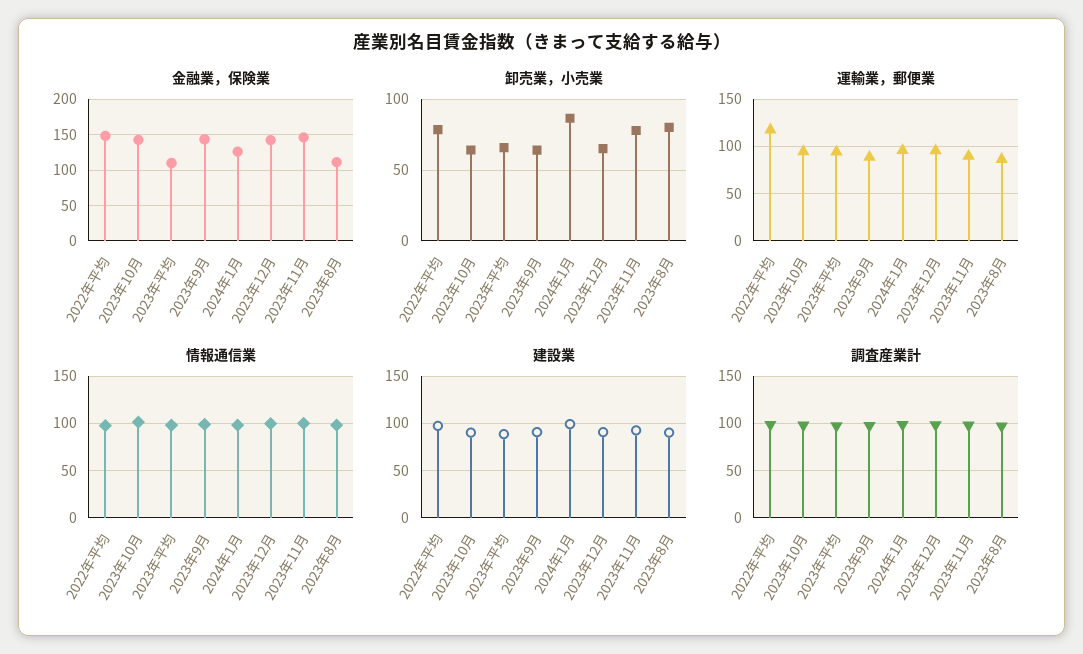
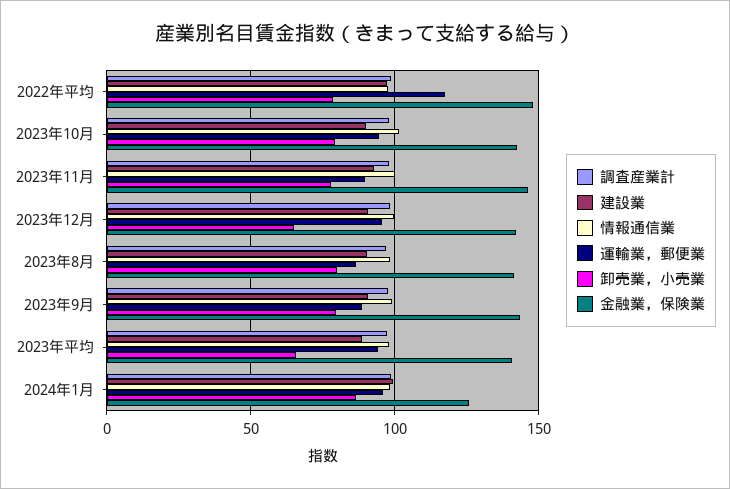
  {
    "金融業，保険業": {
      "2022年平均": 150,
      "2023年10月": 140,
-     "2023年平均": 110,
+     "2023年平均": 140,
      "2023年9月": 145,
      "2024年1月": 125,
      "2023年12月": 140,
      "2023年11月": 145,
-     "2023年8月": 110
+     "2023年8月": 140
    },
    "卸売業，小売業": {
      "2022年平均": 80,
-     "2023年10月": 65,
+     "2023年10月": 80,
      "2023年平均": 65,
-     "2023年9月": 65,
+     "2023年9月": 80,
      "2024年1月": 85,
      "2023年12月": 65,
      "2023年11月": 80,
      "2023年8月": 80
    },
    "運輸業，郵便業": {
      "2022年平均": 120,
      "2023年10月": 95,
      "2023年平均": 95,
      "2023年9月": 90,
      "2024年1月": 95,
      "2023年12月": 95,
      "2023年11月": 90,
      "2023年8月": 85
    },
    "情報通信業": {
      "2022年平均": 100,
      "2023年10月": 100,
      "2023年平均": 100,
      "2023年9月": 100,
      "2024年1月": 100,
      "2023年12月": 100,
      "2023年11月": 100,
      "2023年8月": 100
    },
    "建設業": {
      "2022年平均": 100,
      "2023年10月": 90,
      "2023年平均": 90,
      "2023年9月": 90,
      "2024年1月": 100,
      "2023年12月": 90,
      "2023年11月": 95,
      "2023年8月": 90
    },
    "調査産業計": {
      "2022年平均": 100,
      "2023年10月": 100,
      "2023年平均": 95,
      "2023年9月": 100,
      "2024年1月": 100,
      "2023年12月": 100,
      "2023年11月": 100,
      "2023年8月": 95
    }
  }

